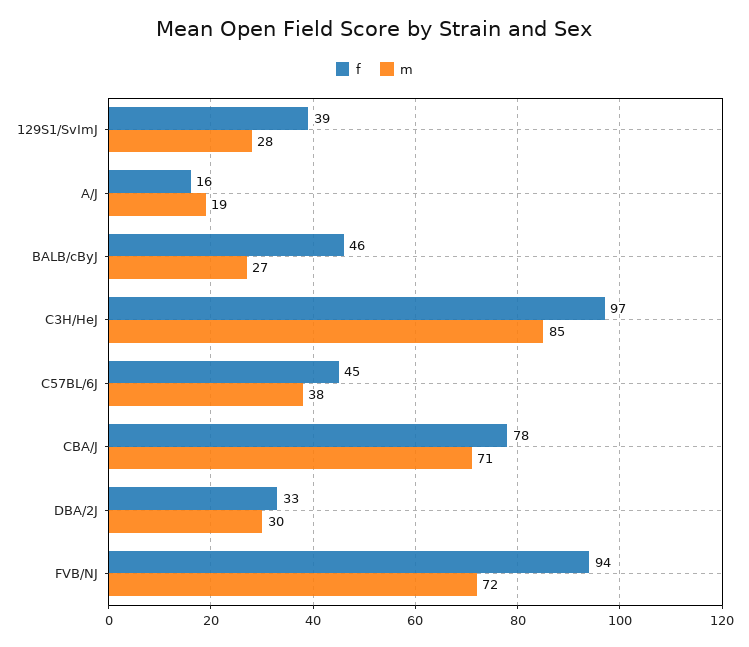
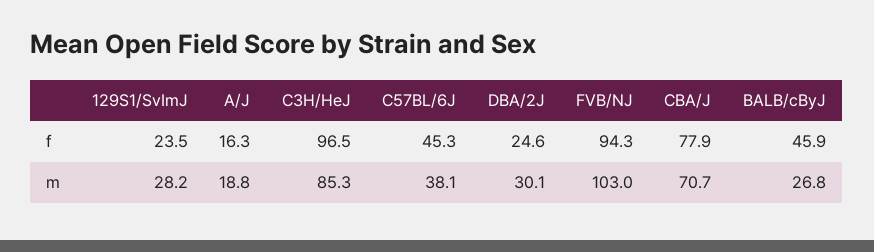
  {
    "f": {
-     "129S1/SvImJ": 39,
+     "129S1/SvImJ": 23.5,
      "A/J": 16.3,
      "BALB/cByJ": 45.9,
      "C3H/HeJ": 96.5,
      "C57BL/6J": 45.3,
      "CBA/J": 77.9,
-     "DBA/2J": 33,
+     "DBA/2J": 24.6,
      "FVB/NJ": 94.3
    },
    "m": {
      "129S1/SvImJ": 28.2,
      "A/J": 18.8,
      "BALB/cByJ": 26.8,
      "C3H/HeJ": 85.3,
      "C57BL/6J": 38.1,
      "CBA/J": 70.7,
      "DBA/2J": 30.1,
-     "FVB/NJ": 72
+     "FVB/NJ": 103
    }
  }

